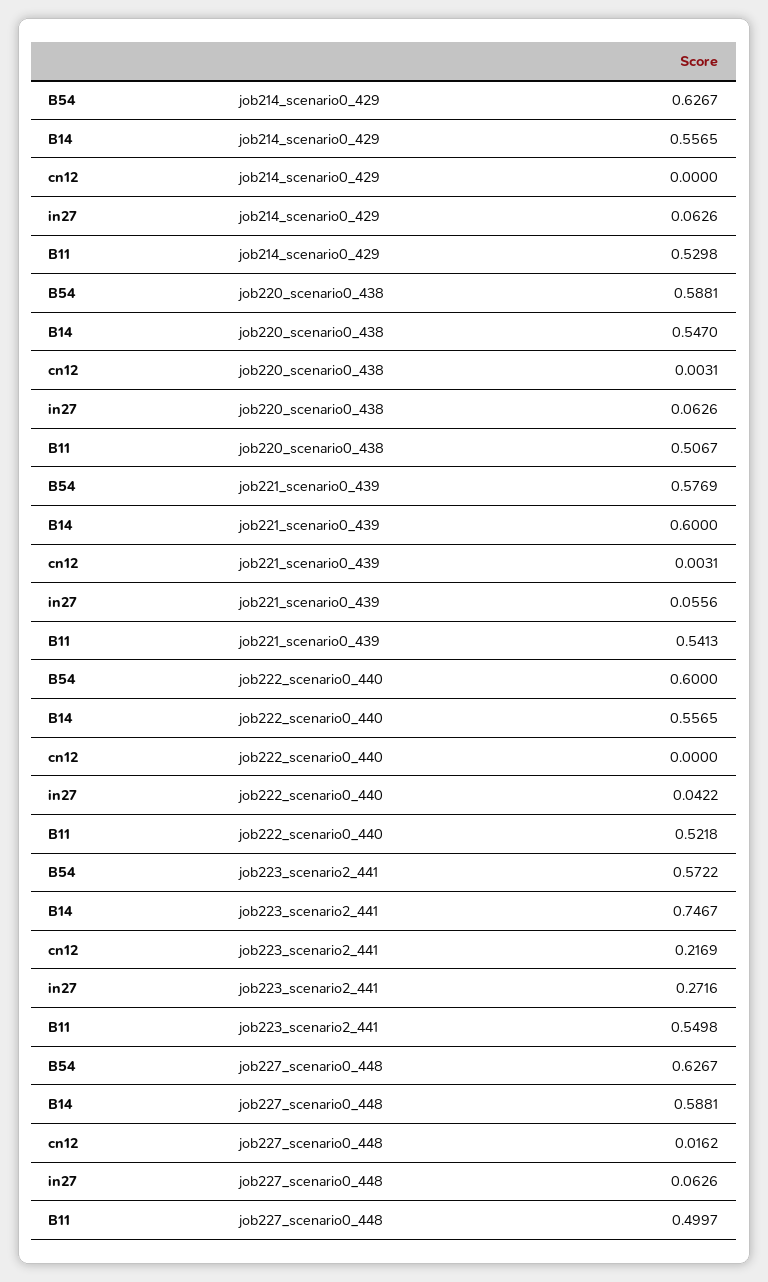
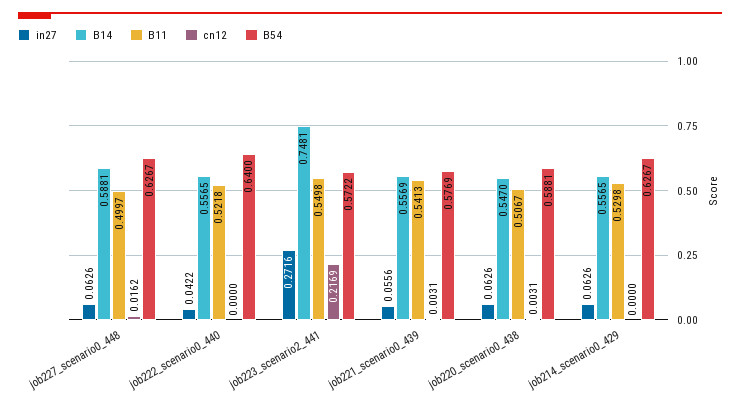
  {
    "B54": {
      "job214_scenario0_429": 0.6267,
      "job220_scenario0_438": 0.5881,
      "job221_scenario0_439": 0.5769,
-     "job222_scenario0_440": 0.6,
+     "job222_scenario0_440": 0.64,
      "job223_scenario2_441": 0.5722,
      "job227_scenario0_448": 0.6267
    },
    "B14": {
      "job214_scenario0_429": 0.5565,
      "job220_scenario0_438": 0.547,
-     "job221_scenario0_439": 0.6,
+     "job221_scenario0_439": 0.5569,
      "job222_scenario0_440": 0.5565,
-     "job223_scenario2_441": 0.7467,
+     "job223_scenario2_441": 0.7481,
      "job227_scenario0_448": 0.5881
    },
    "cn12": {
      "job214_scenario0_429": 0,
      "job220_scenario0_438": 0.0031,
      "job221_scenario0_439": 0.0031,
      "job222_scenario0_440": 0,
      "job223_scenario2_441": 0.2169,
      "job227_scenario0_448": 0.0162
    },
    "in27": {
      "job214_scenario0_429": 0.0626,
      "job220_scenario0_438": 0.0626,
      "job221_scenario0_439": 0.0556,
      "job222_scenario0_440": 0.0422,
      "job223_scenario2_441": 0.2716,
      "job227_scenario0_448": 0.0626
    },
    "B11": {
      "job214_scenario0_429": 0.5298,
      "job220_scenario0_438": 0.5067,
      "job221_scenario0_439": 0.5413,
      "job222_scenario0_440": 0.5218,
      "job223_scenario2_441": 0.5498,
      "job227_scenario0_448": 0.4997
    }
  }

